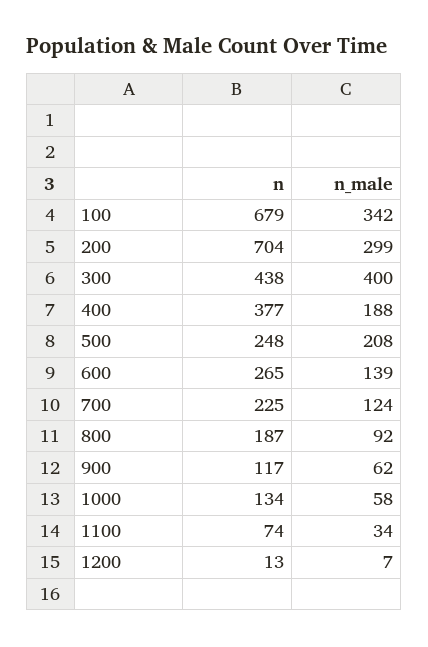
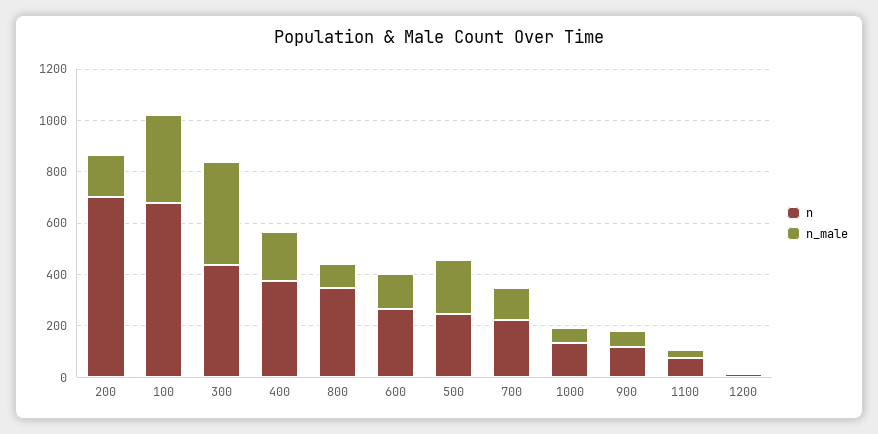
  {
    "n": {
      "100": 679,
      "200": 704,
      "300": 438,
      "400": 377,
      "500": 248,
      "600": 265,
      "700": 225,
-     "800": 187,
+     "800": 350,
      "900": 117,
      "1000": 134,
      "1100": 74,
      "1200": 13
    },
    "n_male": {
      "100": 342,
-     "200": 299,
+     "200": 150,
      "300": 400,
      "400": 188,
      "500": 208,
      "600": 139,
      "700": 124,
      "800": 92,
      "900": 62,
      "1000": 58,
      "1100": 34,
      "1200": 7
    }
  }

